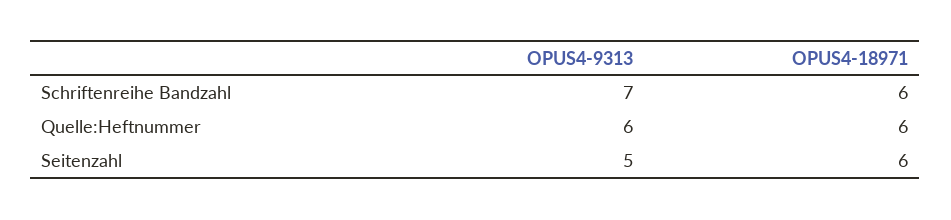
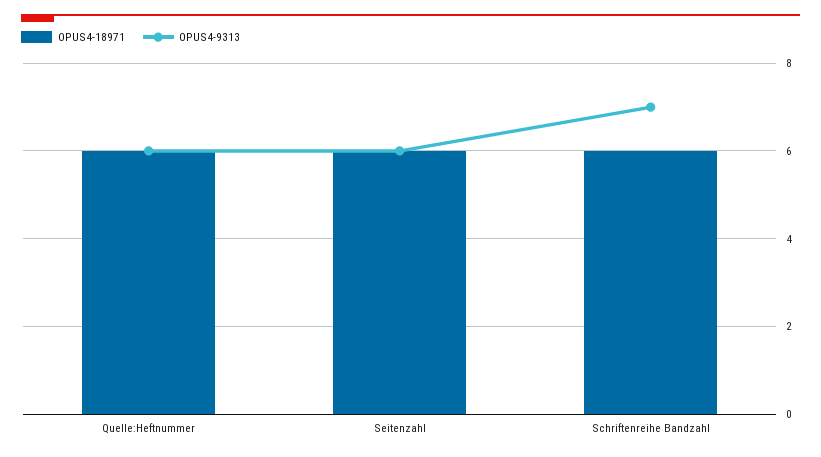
  {
    "OPUS4-9313": {
      "Schriftenreihe Bandzahl": 7,
      "Quelle:Heftnummer": 6,
-     "Seitenzahl": 5
+     "Seitenzahl": 6
    },
    "OPUS4-18971": {
      "Schriftenreihe Bandzahl": 6,
      "Quelle:Heftnummer": 6,
      "Seitenzahl": 6
    }
  }

